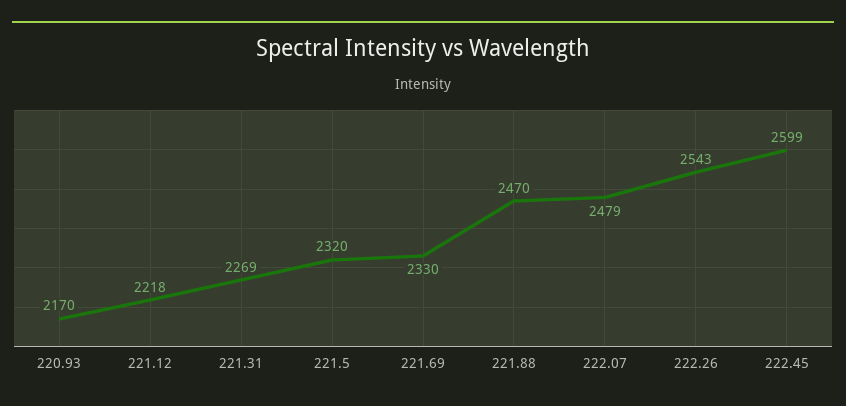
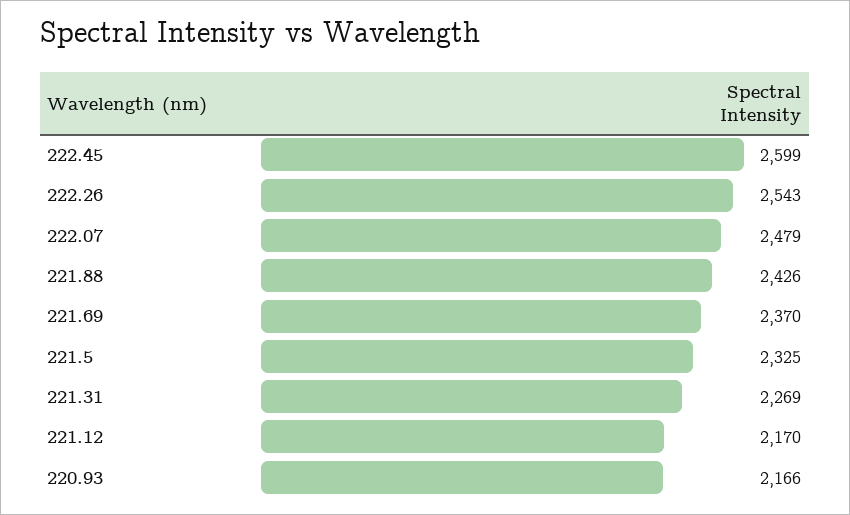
  {
-   "220.93": 2170,
+   "220.93": 2166,
-   "221.12": 2218,
+   "221.12": 2170,
    "221.31": 2269,
-   "221.5": 2320,
+   "221.5": 2325,
-   "221.69": 2330,
+   "221.69": 2370,
-   "221.88": 2470,
+   "221.88": 2426,
    "222.07": 2479,
    "222.26": 2543,
    "222.45": 2599
  }

